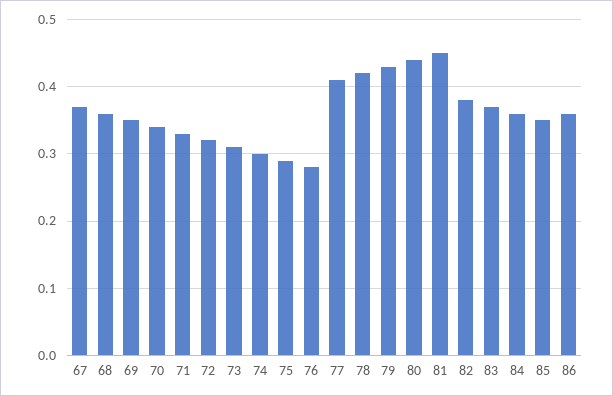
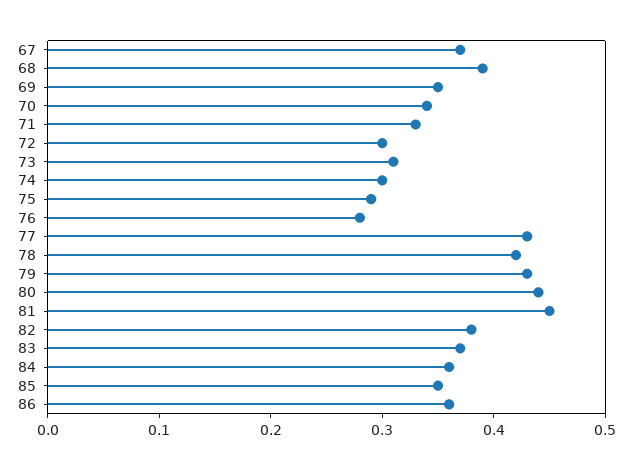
  {
    "67": 0.37,
-   "68": 0.36,
+   "68": 0.39,
    "69": 0.35,
    "70": 0.34,
    "71": 0.33,
-   "72": 0.32,
+   "72": 0.3,
    "73": 0.31,
    "74": 0.3,
    "75": 0.29,
    "76": 0.28,
-   "77": 0.41,
+   "77": 0.43,
    "78": 0.42,
    "79": 0.43,
    "80": 0.44,
    "81": 0.45,
    "82": 0.38,
    "83": 0.37,
    "84": 0.36,
    "85": 0.35,
    "86": 0.36
  }

